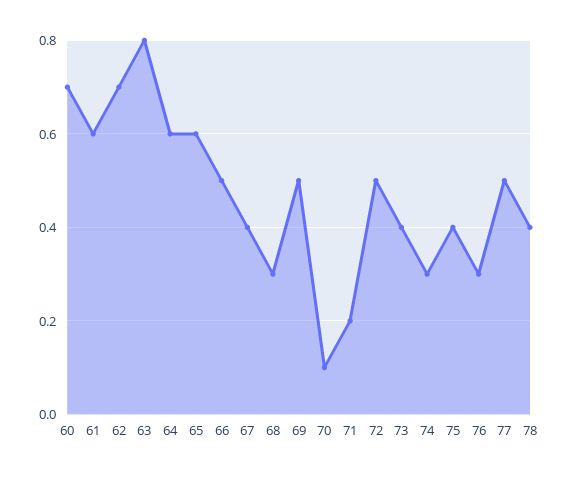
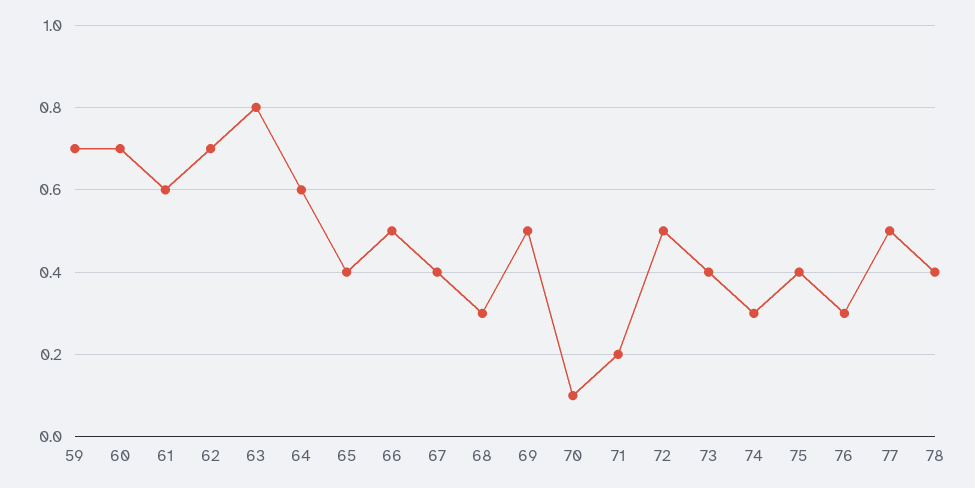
  {
    "60": 0.7,
    "61": 0.6,
    "62": 0.7,
    "63": 0.8,
    "64": 0.6,
-   "65": 0.6,
+   "65": 0.4,
    "66": 0.5,
    "67": 0.4,
    "68": 0.3,
    "69": 0.5,
    "70": 0.1,
    "71": 0.2,
    "72": 0.5,
    "73": 0.4,
    "74": 0.3,
    "75": 0.4,
    "76": 0.3,
    "77": 0.5,
-   "78": 0.4
+   "78": 0.4,
+   "59": 0.7
  }

